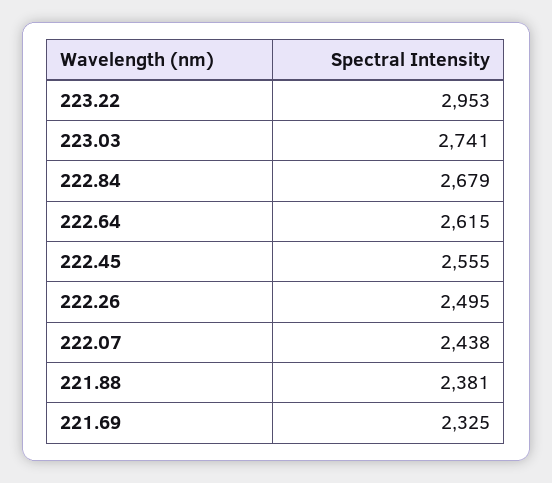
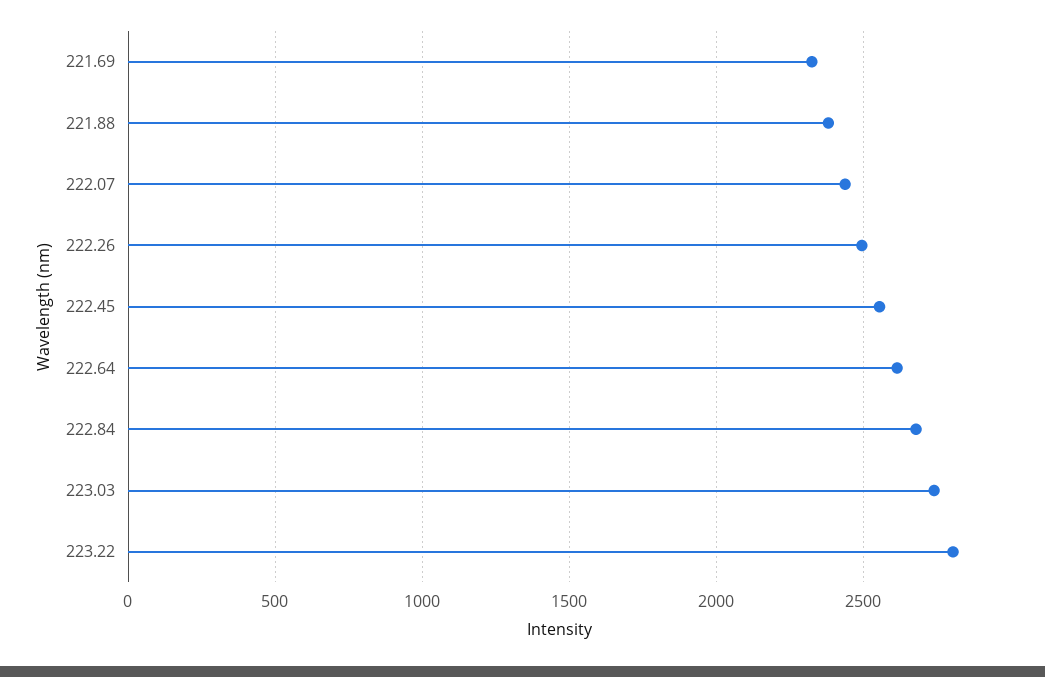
  {
-   "223.22": 2953,
+   "223.22": 2800,
    "223.03": 2741,
    "222.84": 2679,
    "222.64": 2615,
    "222.45": 2555,
    "222.26": 2495,
    "222.07": 2438,
    "221.88": 2381,
    "221.69": 2325
  }

